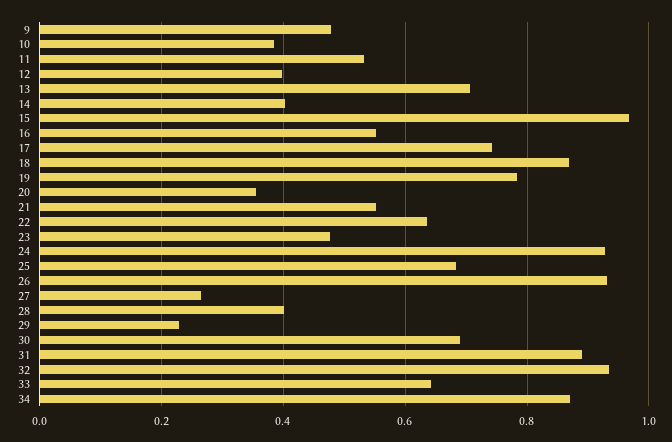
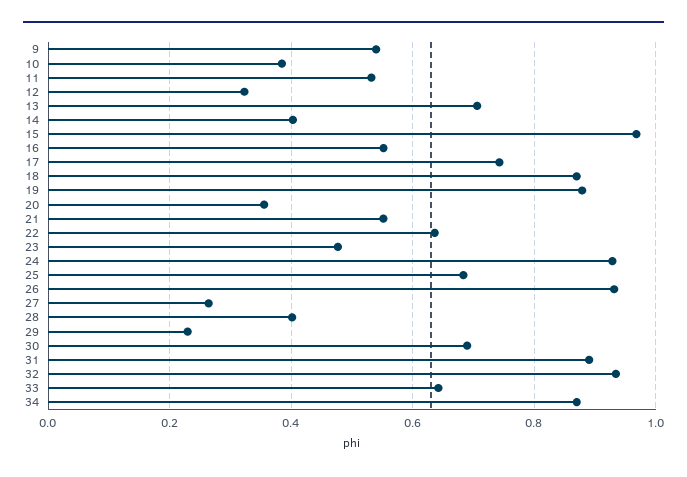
  {
-   "9": 0.48,
+   "9": 0.54,
    "10": 0.38,
    "11": 0.54,
-   "12": 0.4,
+   "12": 0.32,
    "13": 0.7,
    "14": 0.4,
    "15": 0.96,
    "16": 0.56,
    "17": 0.74,
    "18": 0.86,
-   "19": 0.78,
+   "19": 0.88,
    "20": 0.36,
    "21": 0.56,
    "22": 0.64,
    "23": 0.48,
    "24": 0.92,
    "25": 0.68,
    "26": 0.94,
    "27": 0.26,
    "28": 0.4,
    "29": 0.22,
    "30": 0.68,
    "31": 0.9,
    "32": 0.94,
    "33": 0.64,
    "34": 0.86
  }

